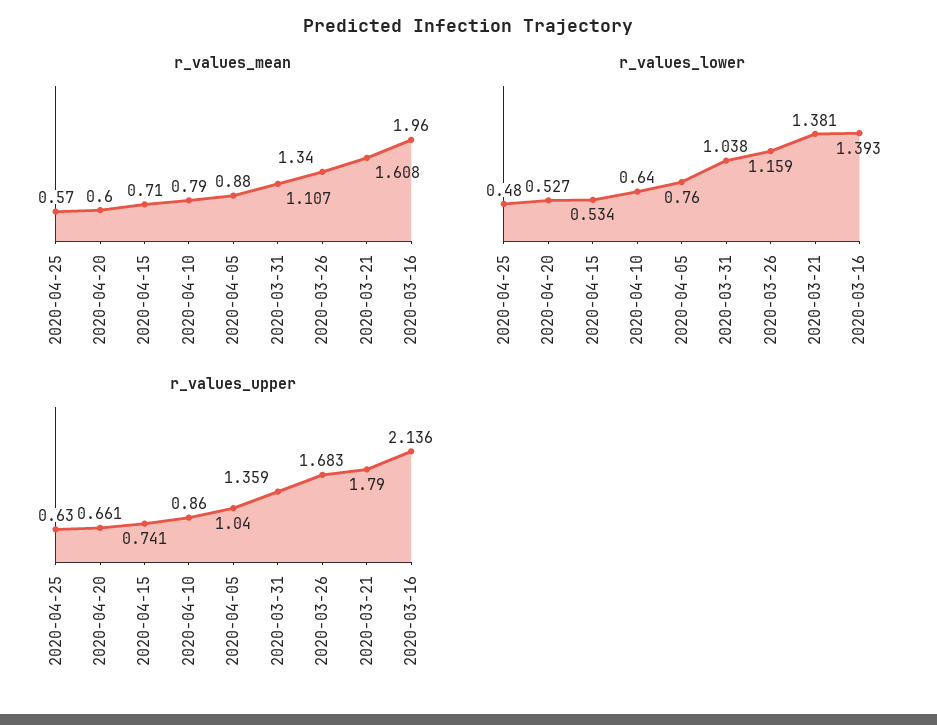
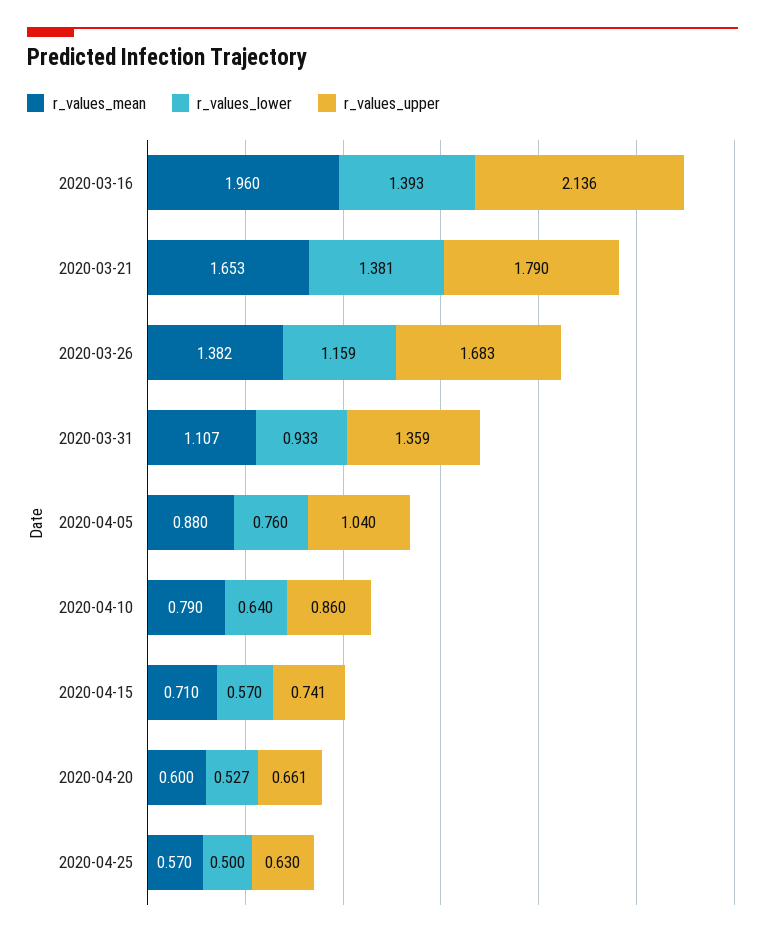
  {
    "r_values_mean": {
      "2020-04-25": 0.57,
      "2020-04-20": 0.6,
      "2020-04-15": 0.71,
      "2020-04-10": 0.79,
      "2020-04-05": 0.88,
      "2020-03-31": 1.107,
-     "2020-03-26": 1.34,
+     "2020-03-26": 1.382,
-     "2020-03-21": 1.608,
+     "2020-03-21": 1.653,
      "2020-03-16": 1.96
    },
    "r_values_lower": {
-     "2020-04-25": 0.48,
+     "2020-04-25": 0.5,
      "2020-04-20": 0.527,
-     "2020-04-15": 0.534,
+     "2020-04-15": 0.57,
      "2020-04-10": 0.64,
      "2020-04-05": 0.76,
-     "2020-03-31": 1.038,
+     "2020-03-31": 0.933,
      "2020-03-26": 1.159,
      "2020-03-21": 1.381,
      "2020-03-16": 1.393
    },
    "r_values_upper": {
      "2020-04-25": 0.63,
      "2020-04-20": 0.661,
      "2020-04-15": 0.741,
      "2020-04-10": 0.86,
      "2020-04-05": 1.04,
      "2020-03-31": 1.359,
      "2020-03-26": 1.683,
      "2020-03-21": 1.79,
      "2020-03-16": 2.136
    }
  }

